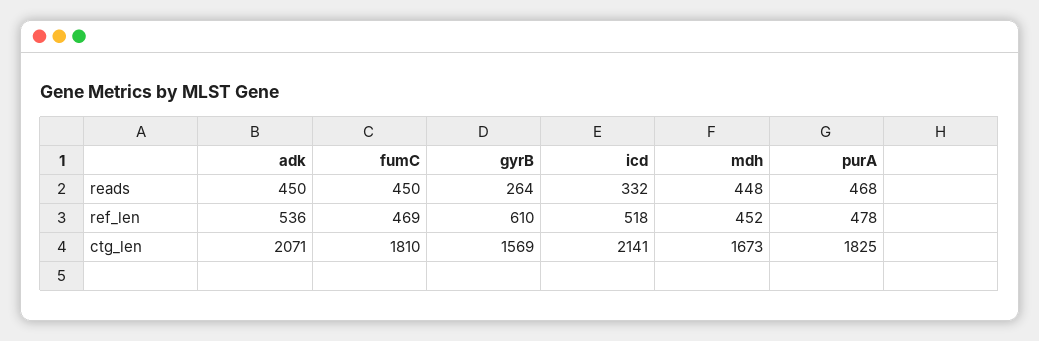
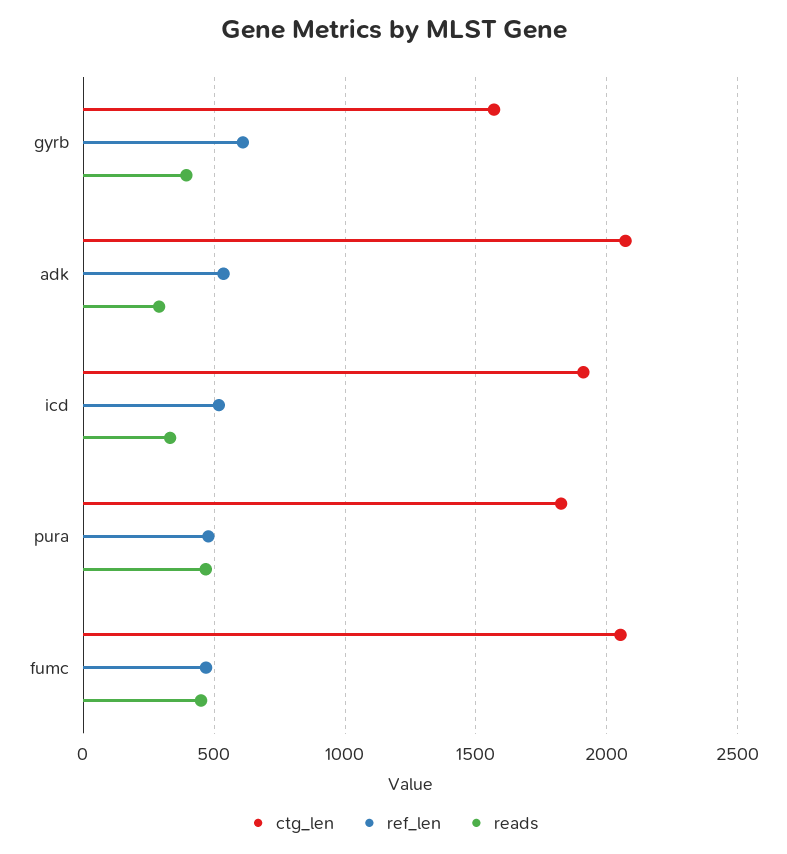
  {
    "reads": {
-     "adk": 450,
+     "adk": 300,
      "fumC": 450,
-     "gyrB": 264,
+     "gyrB": 400,
      "icd": 332,
-     "mdh": 448,
      "purA": 468
    },
    "ref_len": {
      "adk": 536,
      "fumC": 469,
      "gyrB": 610,
      "icd": 518,
-     "mdh": 452,
      "purA": 478
    },
    "ctg_len": {
      "adk": 2071,
-     "fumC": 1810,
+     "fumC": 2050,
      "gyrB": 1569,
-     "icd": 2141,
+     "icd": 1900,
-     "mdh": 1673,
      "purA": 1825
    }
  }

